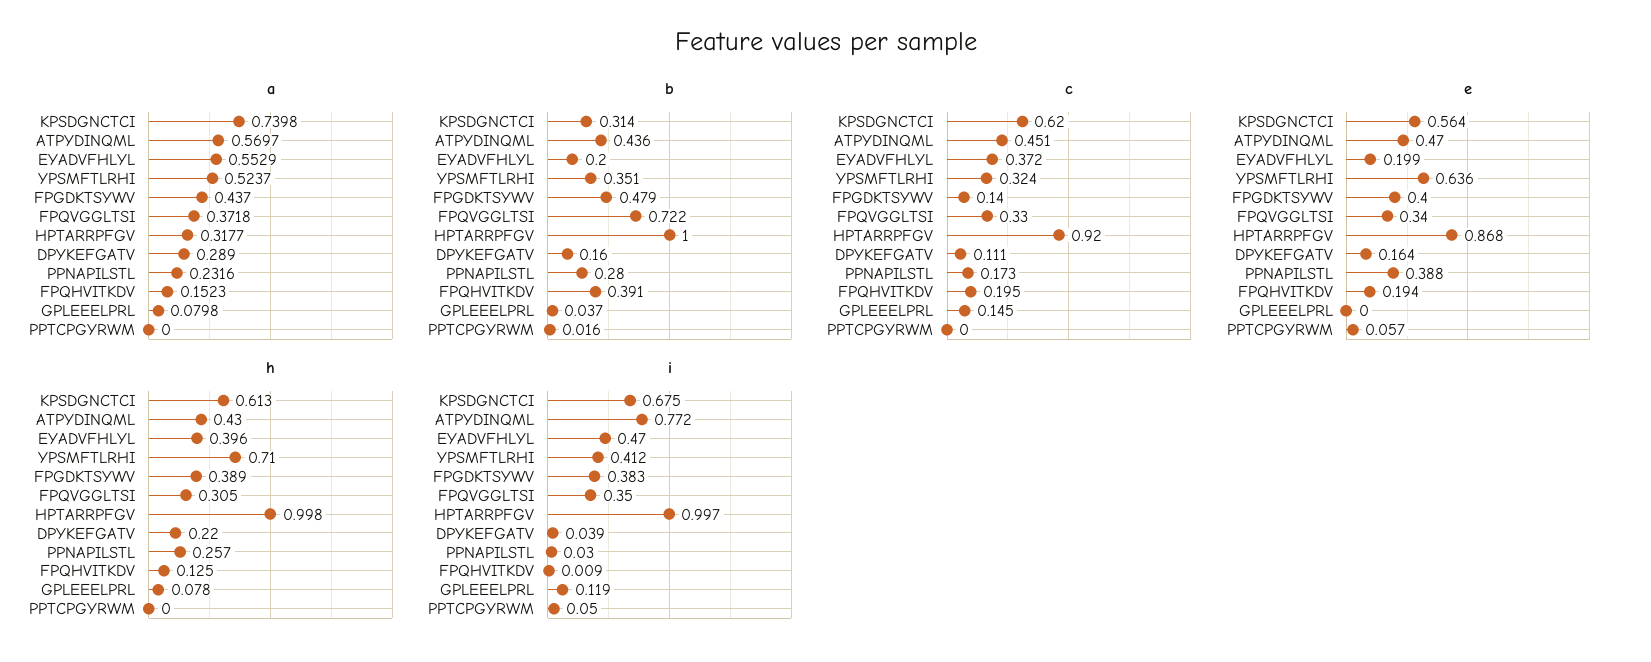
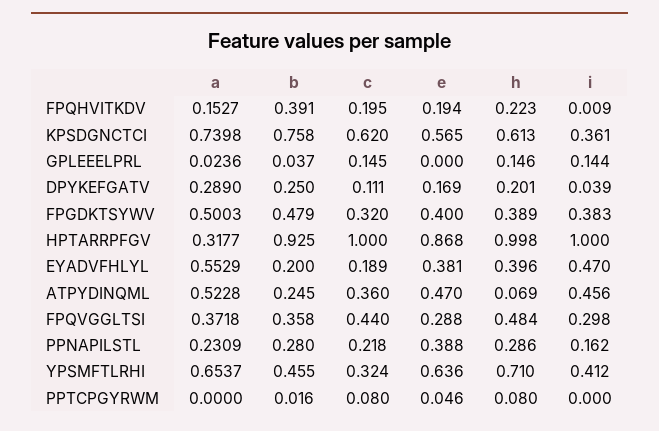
  {
    "a": {
      "KPSDGNCTCI": 0.7398,
-     "ATPYDINQML": 0.5697,
+     "ATPYDINQML": 0.5228,
      "EYADVFHLYL": 0.5529,
-     "YPSMFTLRHI": 0.5237,
+     "YPSMFTLRHI": 0.6537,
-     "FPGDKTSYWV": 0.437,
+     "FPGDKTSYWV": 0.5003,
      "FPQVGGLTSI": 0.3718,
      "HPTARRPFGV": 0.3177,
      "DPYKEFGATV": 0.289,
-     "PPNAPILSTL": 0.2316,
+     "PPNAPILSTL": 0.2309,
-     "FPQHVITKDV": 0.1523,
+     "FPQHVITKDV": 0.1527,
-     "GPLEEELPRL": 0.0798,
+     "GPLEEELPRL": 0.0236,
      "PPTCPGYRWM": 0
    },
    "b": {
-     "KPSDGNCTCI": 0.314,
+     "KPSDGNCTCI": 0.758,
-     "ATPYDINQML": 0.436,
+     "ATPYDINQML": 0.245,
      "EYADVFHLYL": 0.2,
-     "YPSMFTLRHI": 0.351,
+     "YPSMFTLRHI": 0.455,
      "FPGDKTSYWV": 0.479,
-     "FPQVGGLTSI": 0.722,
+     "FPQVGGLTSI": 0.358,
-     "HPTARRPFGV": 1,
+     "HPTARRPFGV": 0.925,
-     "DPYKEFGATV": 0.16,
+     "DPYKEFGATV": 0.25,
      "PPNAPILSTL": 0.28,
      "FPQHVITKDV": 0.391,
      "GPLEEELPRL": 0.037,
      "PPTCPGYRWM": 0.016
    },
    "c": {
      "KPSDGNCTCI": 0.62,
-     "ATPYDINQML": 0.451,
+     "ATPYDINQML": 0.36,
-     "EYADVFHLYL": 0.372,
+     "EYADVFHLYL": 0.189,
      "YPSMFTLRHI": 0.324,
-     "FPGDKTSYWV": 0.14,
+     "FPGDKTSYWV": 0.32,
-     "FPQVGGLTSI": 0.33,
+     "FPQVGGLTSI": 0.44,
-     "HPTARRPFGV": 0.92,
+     "HPTARRPFGV": 1,
      "DPYKEFGATV": 0.111,
-     "PPNAPILSTL": 0.173,
+     "PPNAPILSTL": 0.218,
      "FPQHVITKDV": 0.195,
      "GPLEEELPRL": 0.145,
-     "PPTCPGYRWM": 0
+     "PPTCPGYRWM": 0.08
    },
    "e": {
-     "KPSDGNCTCI": 0.564,
+     "KPSDGNCTCI": 0.565,
      "ATPYDINQML": 0.47,
-     "EYADVFHLYL": 0.199,
+     "EYADVFHLYL": 0.381,
      "YPSMFTLRHI": 0.636,
      "FPGDKTSYWV": 0.4,
-     "FPQVGGLTSI": 0.34,
+     "FPQVGGLTSI": 0.288,
      "HPTARRPFGV": 0.868,
-     "DPYKEFGATV": 0.164,
+     "DPYKEFGATV": 0.169,
      "PPNAPILSTL": 0.388,
      "FPQHVITKDV": 0.194,
      "GPLEEELPRL": 0,
-     "PPTCPGYRWM": 0.057
+     "PPTCPGYRWM": 0.046
    },
    "h": {
      "KPSDGNCTCI": 0.613,
-     "ATPYDINQML": 0.43,
+     "ATPYDINQML": 0.069,
      "EYADVFHLYL": 0.396,
      "YPSMFTLRHI": 0.71,
      "FPGDKTSYWV": 0.389,
-     "FPQVGGLTSI": 0.305,
+     "FPQVGGLTSI": 0.484,
      "HPTARRPFGV": 0.998,
-     "DPYKEFGATV": 0.22,
+     "DPYKEFGATV": 0.201,
-     "PPNAPILSTL": 0.257,
+     "PPNAPILSTL": 0.286,
-     "FPQHVITKDV": 0.125,
+     "FPQHVITKDV": 0.223,
-     "GPLEEELPRL": 0.078,
+     "GPLEEELPRL": 0.146,
-     "PPTCPGYRWM": 0
+     "PPTCPGYRWM": 0.08
    },
    "i": {
-     "KPSDGNCTCI": 0.675,
+     "KPSDGNCTCI": 0.361,
-     "ATPYDINQML": 0.772,
+     "ATPYDINQML": 0.456,
      "EYADVFHLYL": 0.47,
      "YPSMFTLRHI": 0.412,
      "FPGDKTSYWV": 0.383,
-     "FPQVGGLTSI": 0.35,
+     "FPQVGGLTSI": 0.298,
-     "HPTARRPFGV": 0.997,
+     "HPTARRPFGV": 1,
      "DPYKEFGATV": 0.039,
-     "PPNAPILSTL": 0.03,
+     "PPNAPILSTL": 0.162,
      "FPQHVITKDV": 0.009,
-     "GPLEEELPRL": 0.119,
+     "GPLEEELPRL": 0.144,
-     "PPTCPGYRWM": 0.05
+     "PPTCPGYRWM": 0
    }
  }

